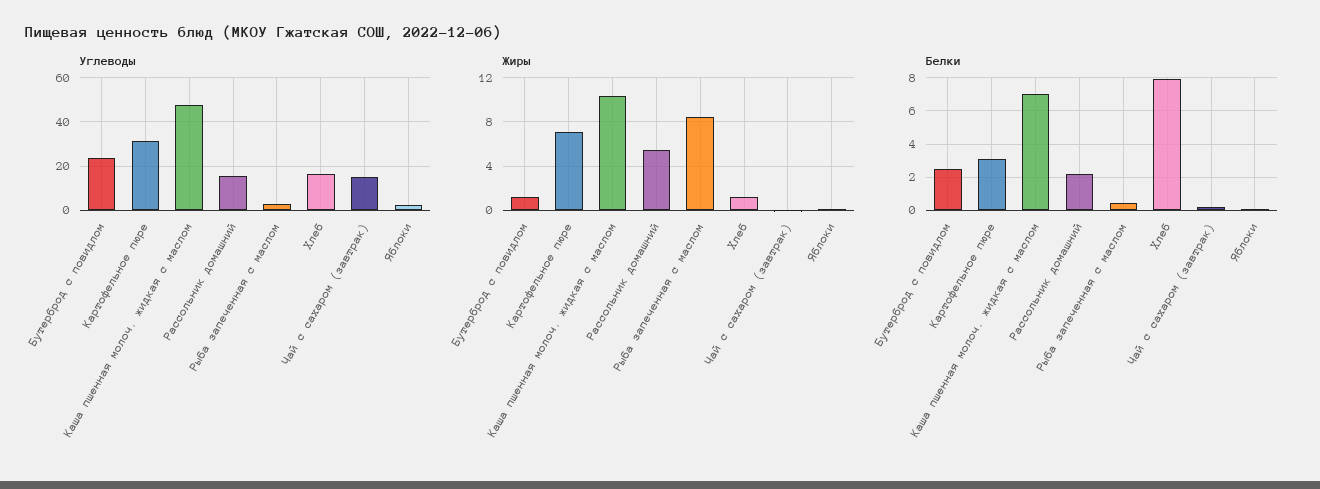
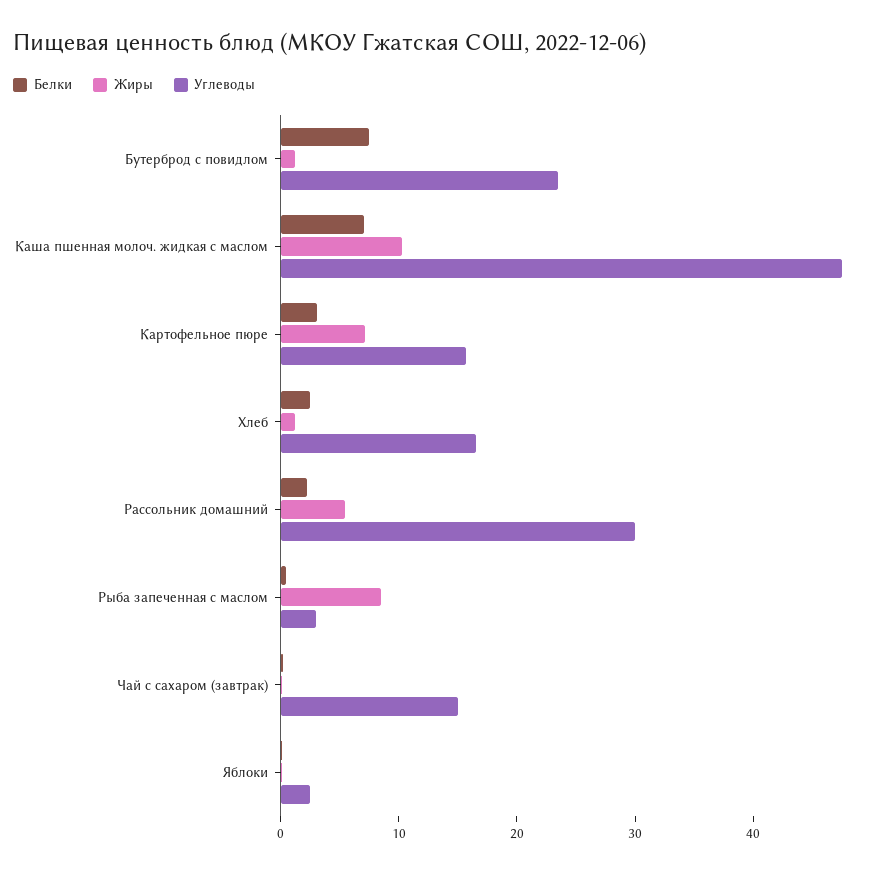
  {
    "Углеводы": {
      "Бутерброд с повидлом": 24,
-     "Картофельное пюре": 30,
+     "Картофельное пюре": 16,
      "Каша пшенная молоч. жидкая с маслом": 48,
-     "Рассольник домашний": 15,
+     "Рассольник домашний": 30,
      "Рыба запеченная с маслом": 2,
      "Хлеб": 16,
      "Чай с сахаром (завтрак)": 16,
      "Яблоки": 2
    },
    "Жиры": {
      "Бутерброд с повидлом": 1,
      "Картофельное пюре": 7,
      "Каша пшенная молоч. жидкая с маслом": 10,
      "Рассольник домашний": 5,
      "Рыба запеченная с маслом": 8,
      "Хлеб": 1,
      "Чай с сахаром (завтрак)": 0,
      "Яблоки": 0
    },
    "Белки": {
-     "Бутерброд с повидлом": 2.5,
+     "Бутерброд с повидлом": 8,
      "Картофельное пюре": 3,
      "Каша пшенная молоч. жидкая с маслом": 7,
      "Рассольник домашний": 2,
      "Рыба запеченная с маслом": 0.5,
-     "Хлеб": 8,
+     "Хлеб": 2,
      "Чай с сахаром (завтрак)": 0,
      "Яблоки": 0
    }
  }

